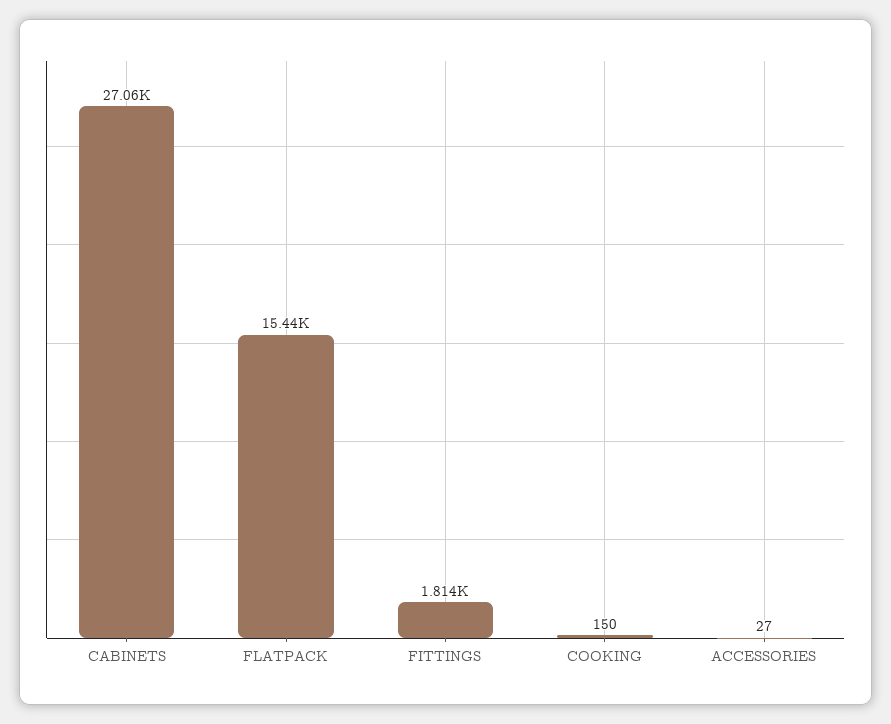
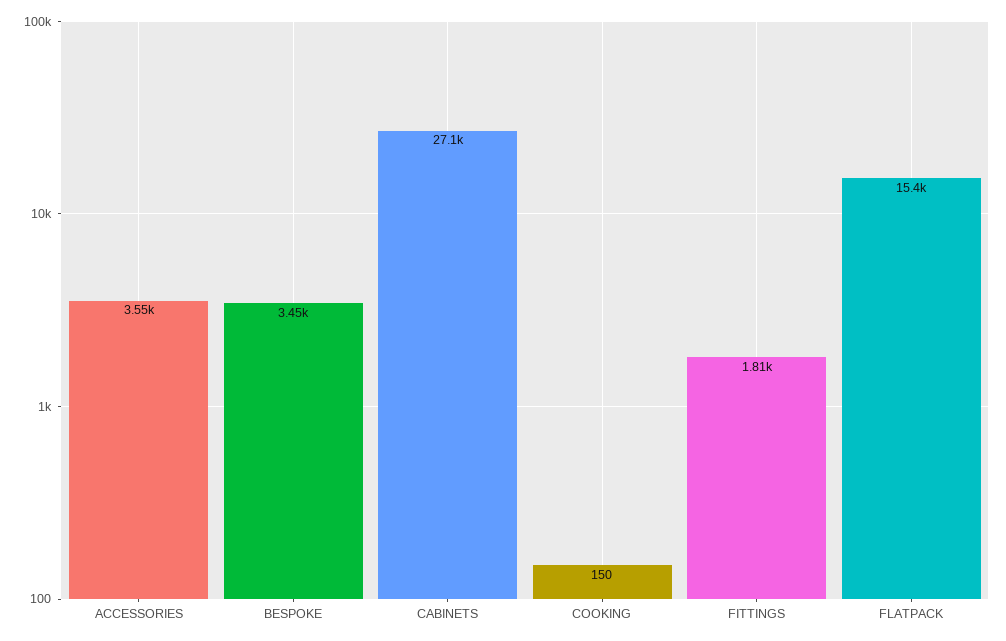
  {
    "CABINETS": 27060,
    "FLATPACK": 15440,
    "FITTINGS": 1814,
    "COOKING": 150,
-   "ACCESSORIES": 27
+   "ACCESSORIES": 3550,
+   "BESPOKE": 3450
  }

